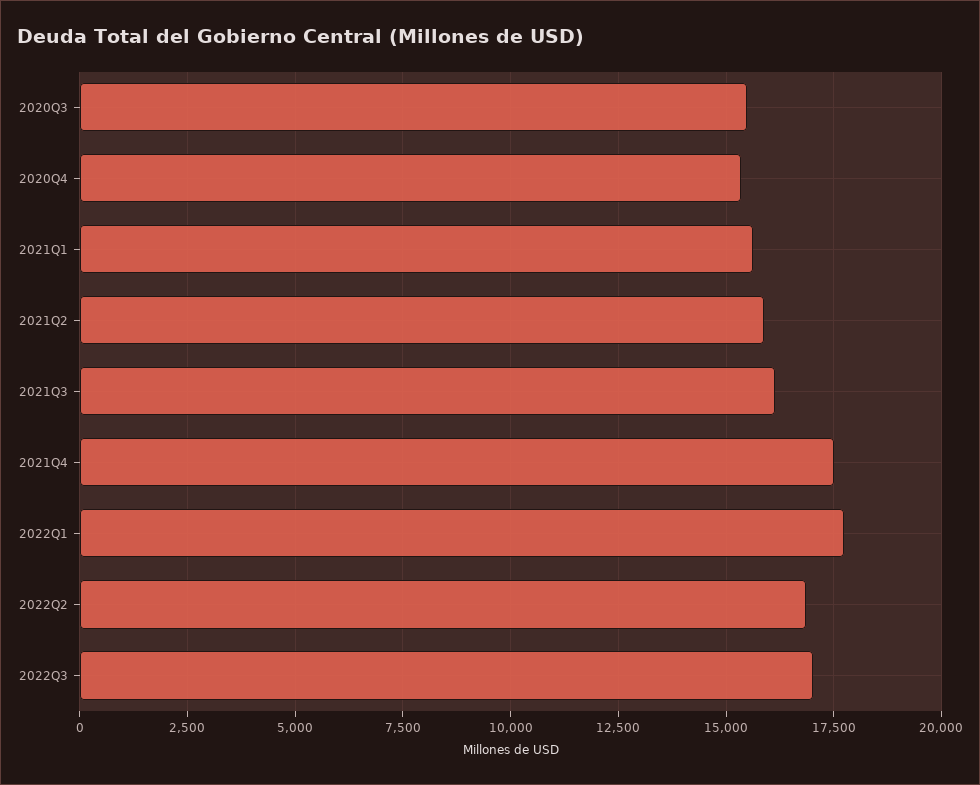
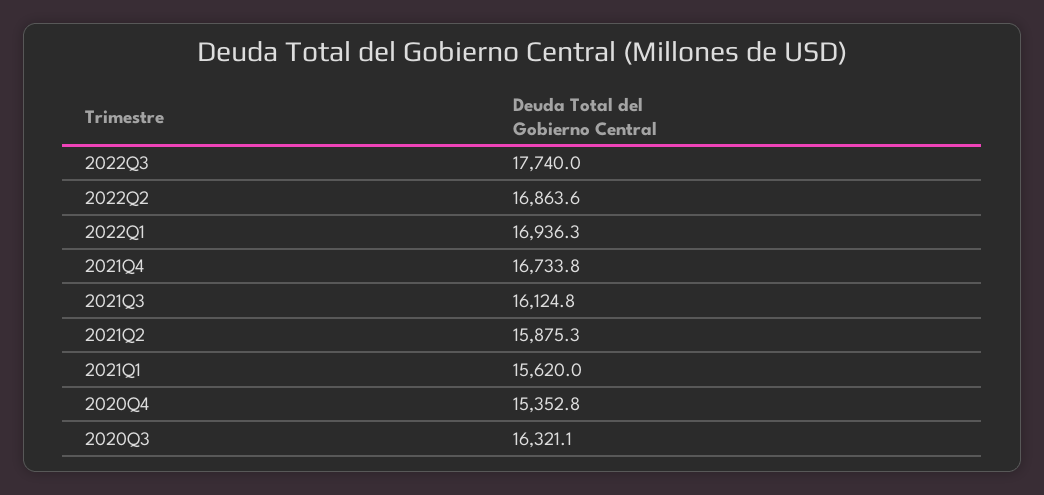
  {
-   "2020Q3": 15500,
+   "2020Q3": 16321.1,
    "2020Q4": 15352.8,
    "2021Q1": 15620,
    "2021Q2": 15875.3,
    "2021Q3": 16124.8,
-   "2021Q4": 17500,
+   "2021Q4": 16733.8,
-   "2022Q1": 17750,
+   "2022Q1": 16936.3,
    "2022Q2": 16863.6,
-   "2022Q3": 17000
+   "2022Q3": 17740
  }

